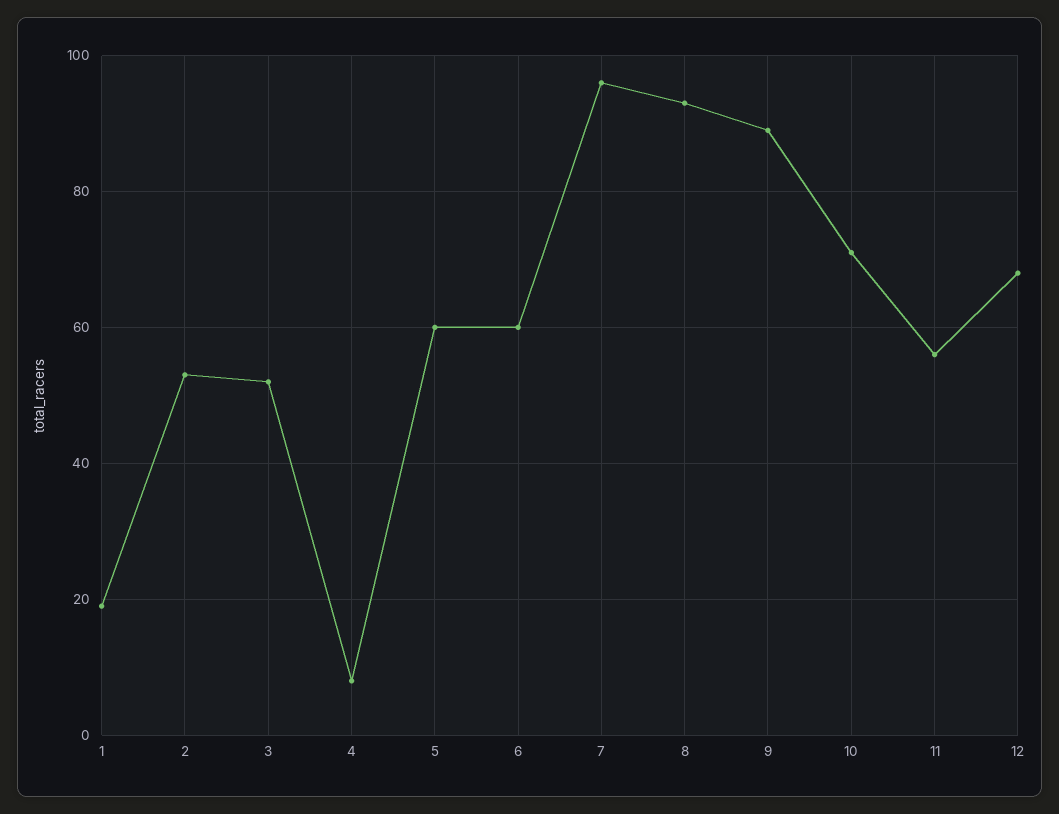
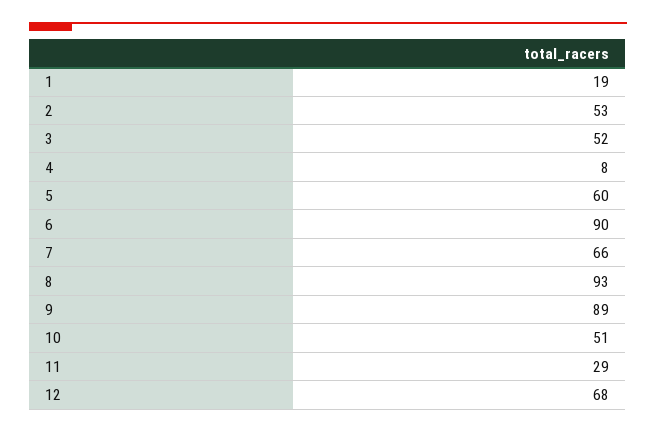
  {
    "1": 19,
    "2": 53,
    "3": 52,
    "4": 8,
    "5": 60,
-   "6": 60,
+   "6": 90,
-   "7": 95,
+   "7": 66,
    "8": 93,
    "9": 89,
-   "10": 70,
+   "10": 51,
-   "11": 55,
+   "11": 29,
    "12": 68
  }

